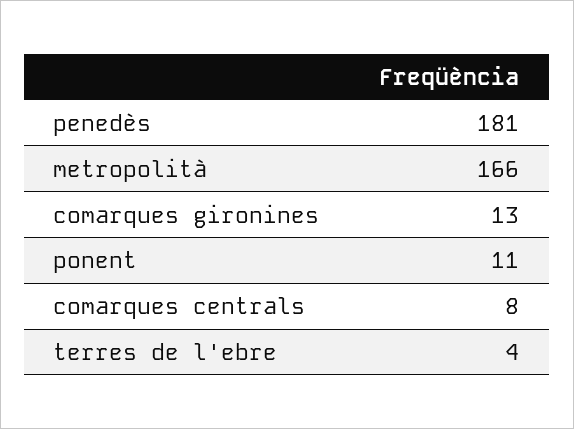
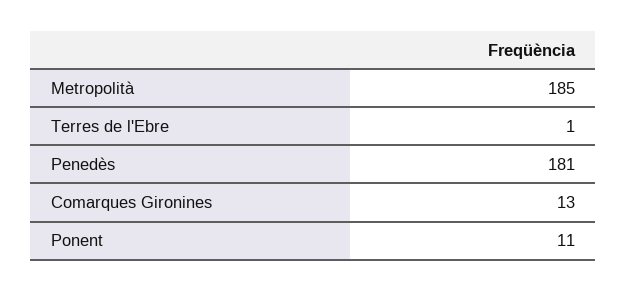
  {
    "penedès": 181,
-   "metropolità": 166,
+   "metropolità": 185,
    "comarques gironines": 13,
    "ponent": 11,
-   "comarques centrals": 8,
-   "terres de l'ebre": 4
+   "terres de l'ebre": 1
  }

